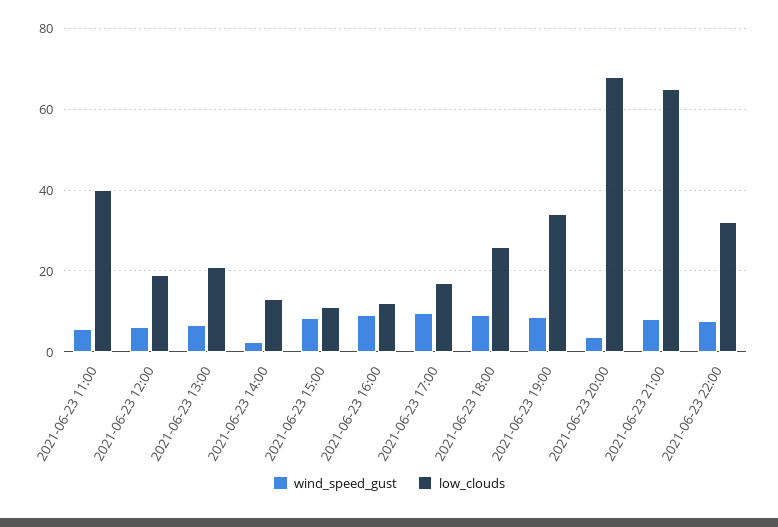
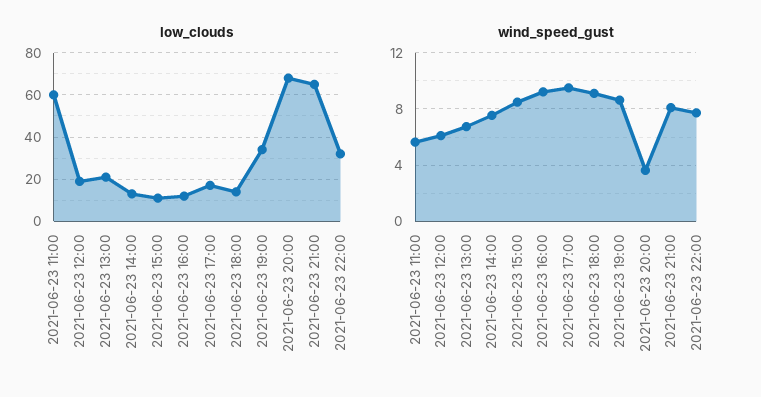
  {
    "wind_speed_gust": {
      "2021-06-23 11:00": 5.5,
      "2021-06-23 12:00": 6,
      "2021-06-23 13:00": 6.5,
-     "2021-06-23 14:00": 2,
+     "2021-06-23 14:00": 7.5,
      "2021-06-23 15:00": 8.5,
      "2021-06-23 16:00": 9,
      "2021-06-23 17:00": 9.5,
      "2021-06-23 18:00": 9,
      "2021-06-23 19:00": 8.5,
      "2021-06-23 20:00": 3.5,
      "2021-06-23 21:00": 8,
      "2021-06-23 22:00": 7.5
    },
    "low_clouds": {
-     "2021-06-23 11:00": 40,
+     "2021-06-23 11:00": 60,
      "2021-06-23 12:00": 20,
      "2021-06-23 13:00": 22,
      "2021-06-23 14:00": 14,
      "2021-06-23 15:00": 12,
      "2021-06-23 16:00": 12,
      "2021-06-23 17:00": 18,
-     "2021-06-23 18:00": 26,
+     "2021-06-23 18:00": 15,
      "2021-06-23 19:00": 34,
      "2021-06-23 20:00": 68,
      "2021-06-23 21:00": 66,
      "2021-06-23 22:00": 32
    }
  }

